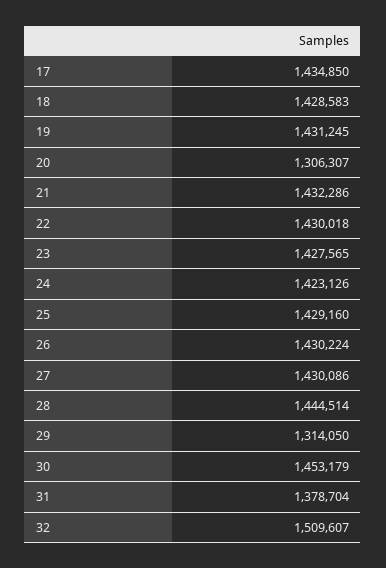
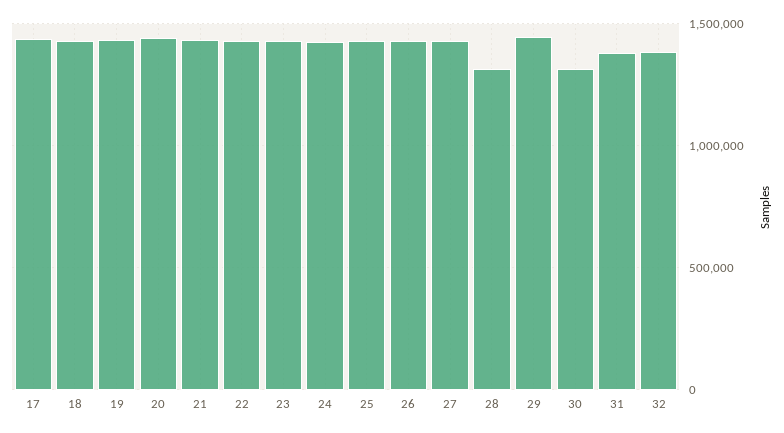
  {
    "17": 1434850,
    "18": 1428583,
    "19": 1431245,
-   "20": 1306307,
+   "20": 1450000,
    "21": 1432286,
    "22": 1430018,
    "23": 1427565,
    "24": 1423126,
    "25": 1429160,
    "26": 1430224,
    "27": 1430086,
-   "28": 1444514,
+   "28": 1300000,
-   "29": 1314050,
+   "29": 1450000,
-   "30": 1453179,
+   "30": 1300000,
    "31": 1378704,
-   "32": 1509607
+   "32": 1400000
  }

